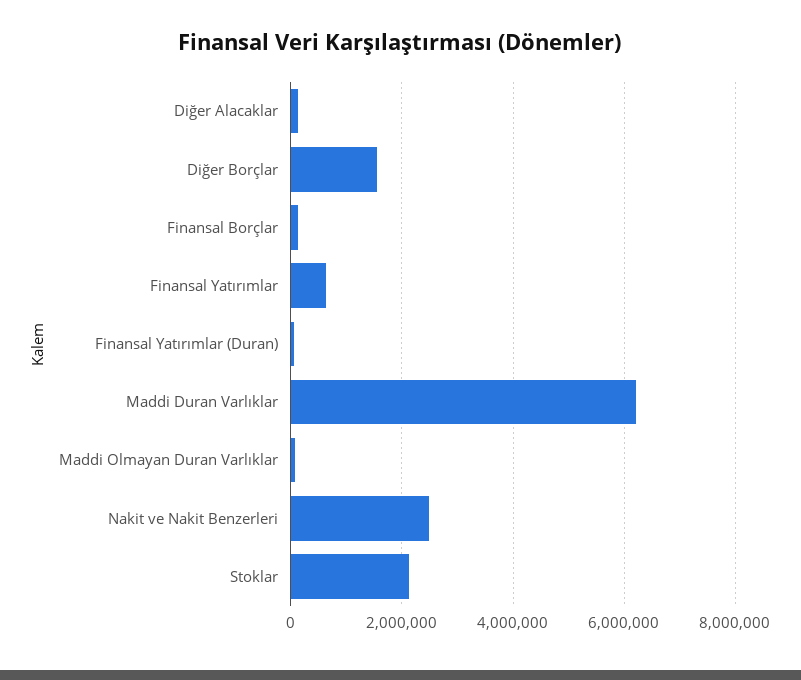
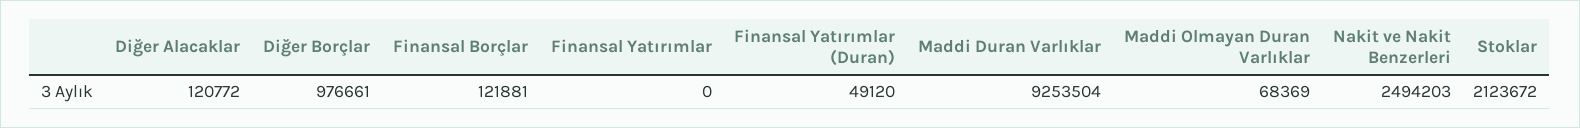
  {
    "Diğer Alacaklar": 120772,
-   "Diğer Borçlar": 1600000,
+   "Diğer Borçlar": 976661,
    "Finansal Borçlar": 121881,
-   "Finansal Yatırımlar": 600000,
+   "Finansal Yatırımlar": 0,
    "Finansal Yatırımlar (Duran)": 49120,
-   "Maddi Duran Varlıklar": 6200000,
+   "Maddi Duran Varlıklar": 9253504,
    "Maddi Olmayan Duran Varlıklar": 68369,
    "Nakit ve Nakit Benzerleri": 2494203,
    "Stoklar": 2123672
  }

